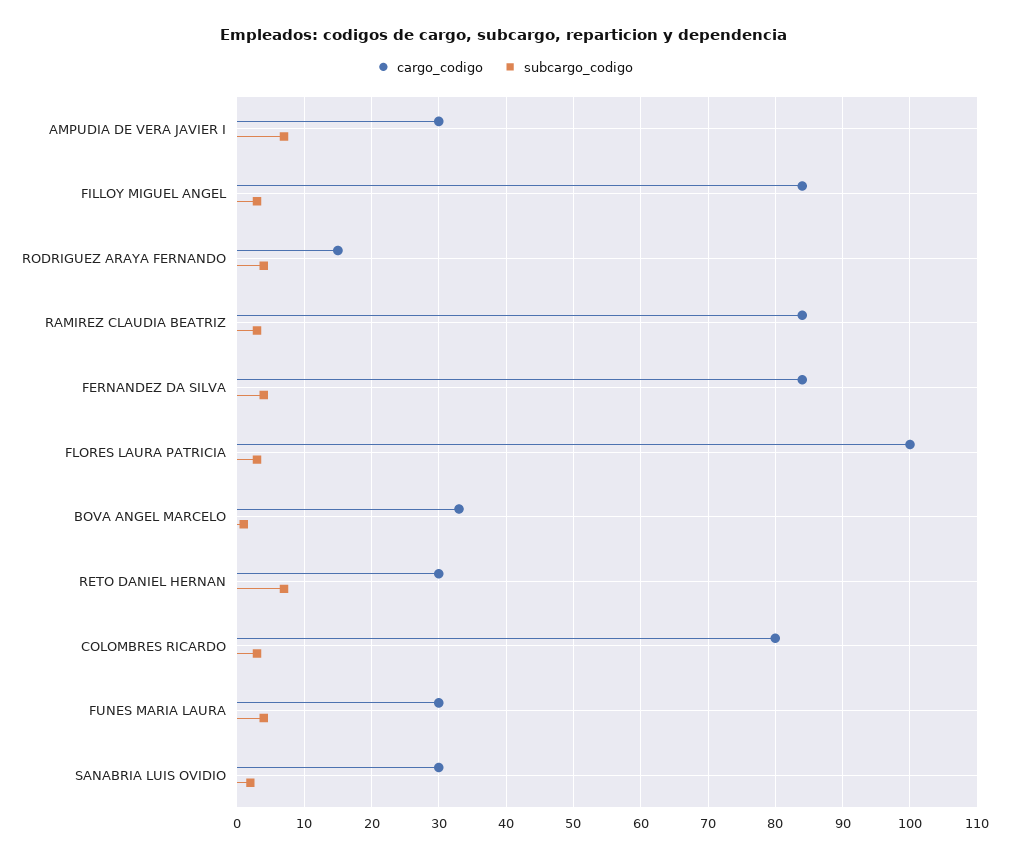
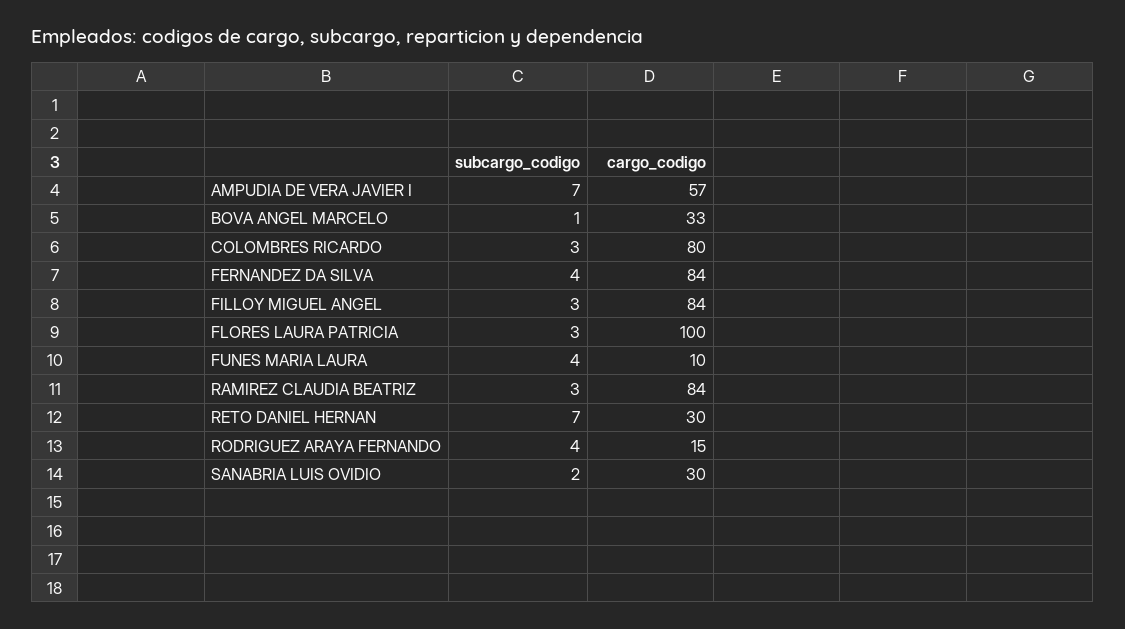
  {
    "cargo_codigo": {
-     "AMPUDIA DE VERA JAVIER I": 30,
+     "AMPUDIA DE VERA JAVIER I": 57,
      "FILLOY MIGUEL ANGEL": 84,
      "RODRIGUEZ ARAYA FERNANDO": 15,
      "RAMIREZ CLAUDIA BEATRIZ": 84,
      "FERNANDEZ DA SILVA": 84,
      "FLORES LAURA PATRICIA": 100,
      "BOVA ANGEL MARCELO": 33,
      "RETO DANIEL HERNAN": 30,
      "COLOMBRES RICARDO": 80,
-     "FUNES MARIA LAURA": 30,
+     "FUNES MARIA LAURA": 10,
      "SANABRIA LUIS OVIDIO": 30
    },
    "subcargo_codigo": {
      "AMPUDIA DE VERA JAVIER I": 7,
      "FILLOY MIGUEL ANGEL": 3,
      "RODRIGUEZ ARAYA FERNANDO": 4,
      "RAMIREZ CLAUDIA BEATRIZ": 3,
      "FERNANDEZ DA SILVA": 4,
      "FLORES LAURA PATRICIA": 3,
      "BOVA ANGEL MARCELO": 1,
      "RETO DANIEL HERNAN": 7,
      "COLOMBRES RICARDO": 3,
      "FUNES MARIA LAURA": 4,
      "SANABRIA LUIS OVIDIO": 2
    }
  }

